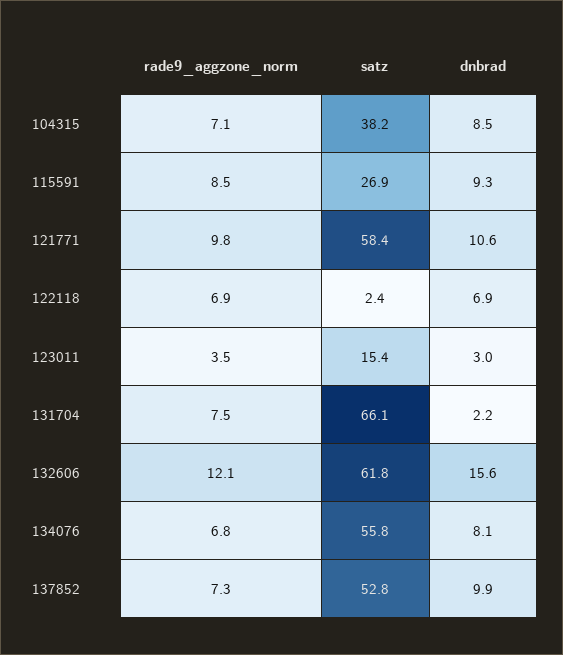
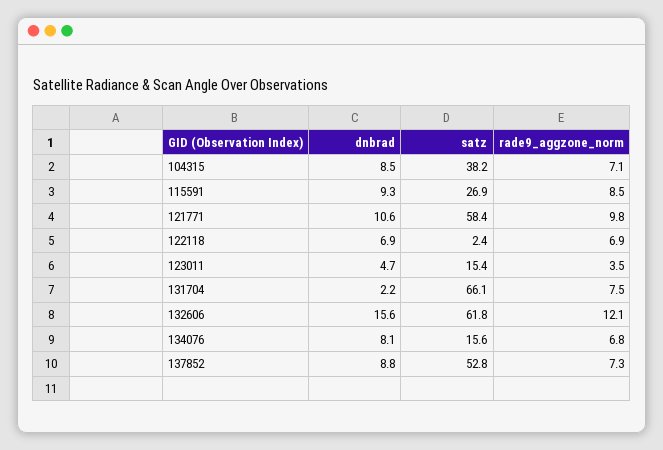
  {
    "rade9_aggzone_norm": {
      "104315": 7.1,
      "115591": 8.5,
      "121771": 9.8,
      "122118": 6.9,
      "123011": 3.5,
      "131704": 7.5,
      "132606": 12.1,
      "134076": 6.8,
      "137852": 7.3
    },
    "satz": {
      "104315": 38.2,
      "115591": 26.9,
      "121771": 58.4,
      "122118": 2.4,
      "123011": 15.4,
      "131704": 66.1,
      "132606": 61.8,
-     "134076": 55.8,
+     "134076": 15.6,
      "137852": 52.8
    },
    "dnbrad": {
      "104315": 8.5,
      "115591": 9.3,
      "121771": 10.6,
      "122118": 6.9,
-     "123011": 3,
+     "123011": 4.7,
      "131704": 2.2,
      "132606": 15.6,
      "134076": 8.1,
-     "137852": 9.9
+     "137852": 8.8
    }
  }

